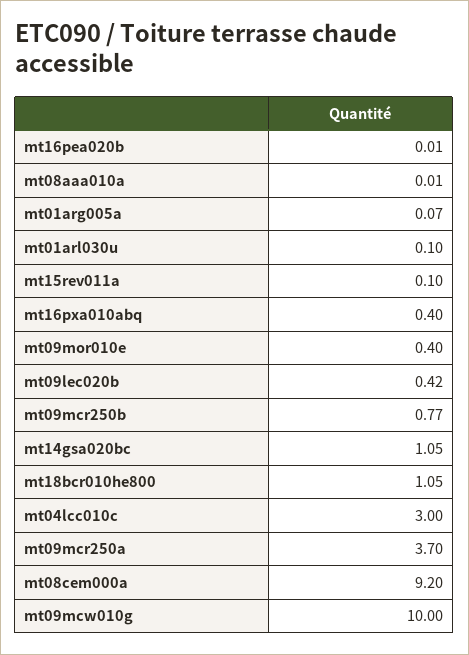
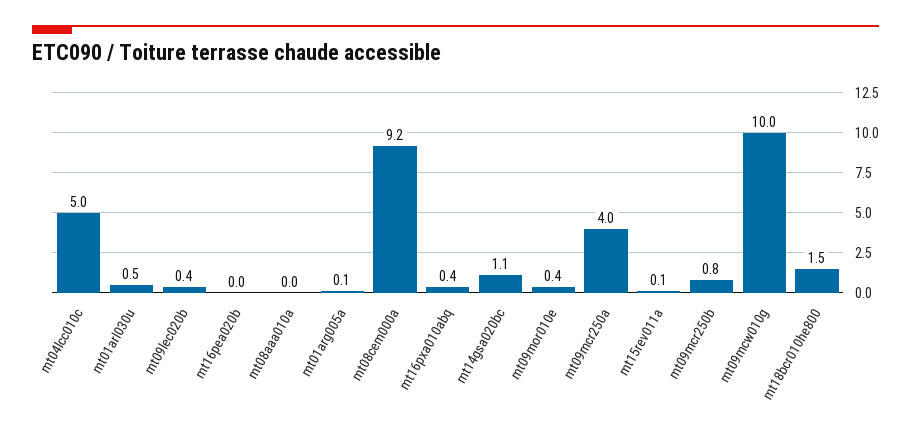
  {
    "mt16pea020b": 0.01,
    "mt08aaa010a": 0.01,
    "mt01arg005a": 0.07,
-   "mt01arl030u": 0.1,
+   "mt01arl030u": 0.5,
    "mt15rev011a": 0.1,
    "mt16pxa010abq": 0.4,
    "mt09mor010e": 0.4,
    "mt09lec020b": 0.42,
    "mt09mcr250b": 0.77,
    "mt14gsa020bc": 1.05,
-   "mt18bcr010he800": 1.05,
+   "mt18bcr010he800": 1.5,
-   "mt04lcc010c": 3,
+   "mt04lcc010c": 5,
-   "mt09mcr250a": 3.7,
+   "mt09mcr250a": 4,
    "mt08cem000a": 9.2,
    "mt09mcw010g": 10
  }

